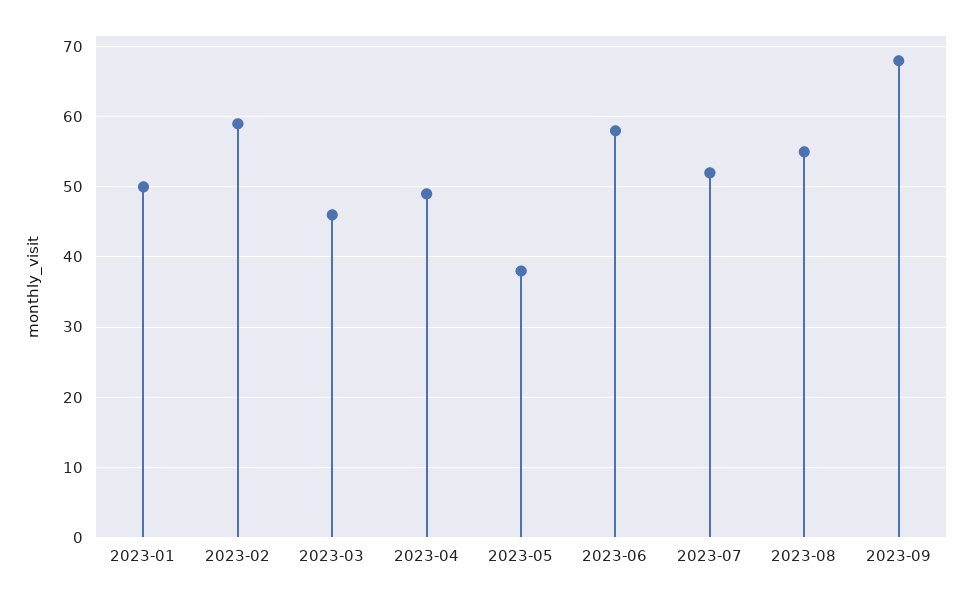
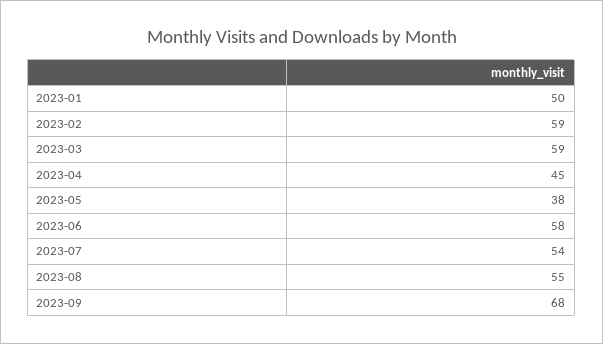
  {
    "2023-01": 50,
    "2023-02": 59,
-   "2023-03": 46,
+   "2023-03": 59,
-   "2023-04": 49,
+   "2023-04": 45,
    "2023-05": 38,
    "2023-06": 58,
-   "2023-07": 52,
+   "2023-07": 54,
    "2023-08": 55,
    "2023-09": 68
  }

